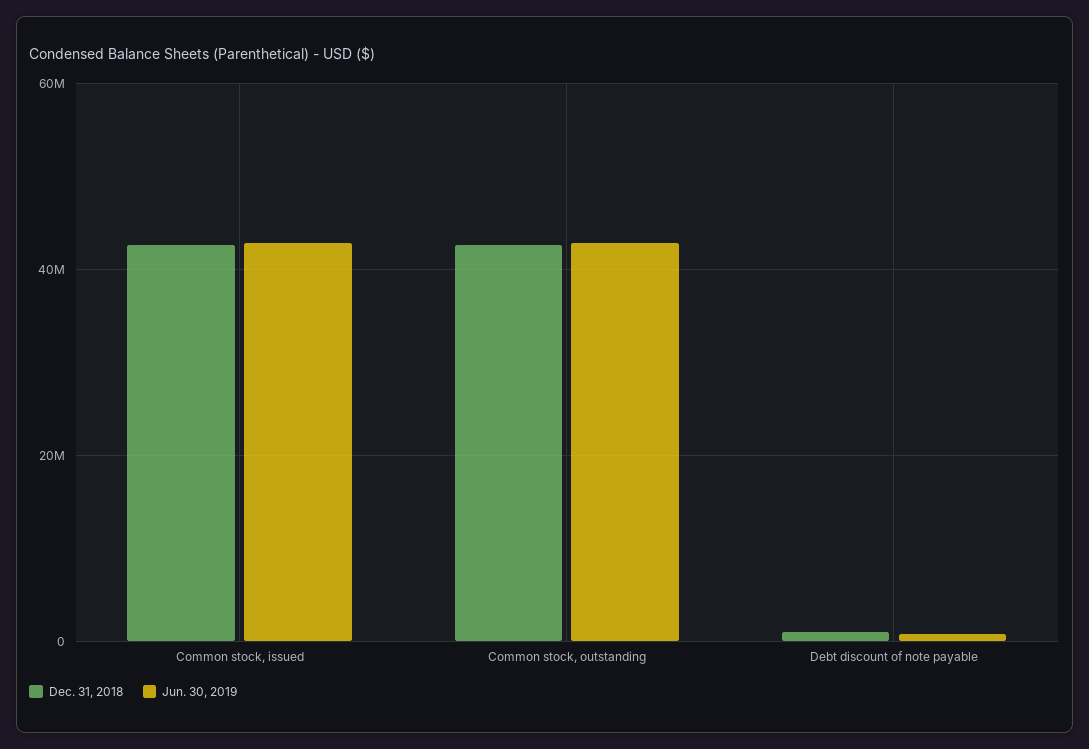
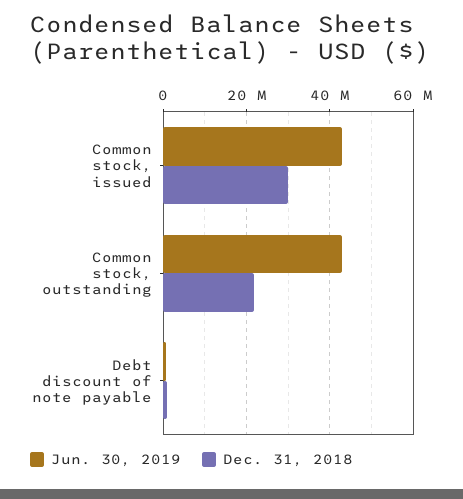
  {
    "Dec. 31, 2018": {
-     "Common stock, issued": 42000000,
+     "Common stock, issued": 30000000,
-     "Common stock, outstanding": 42000000,
+     "Common stock, outstanding": 22000000,
      "Debt discount of note payable": 0
    },
    "Jun. 30, 2019": {
      "Common stock, issued": 42000000,
      "Common stock, outstanding": 42000000,
      "Debt discount of note payable": 0
    }
  }

